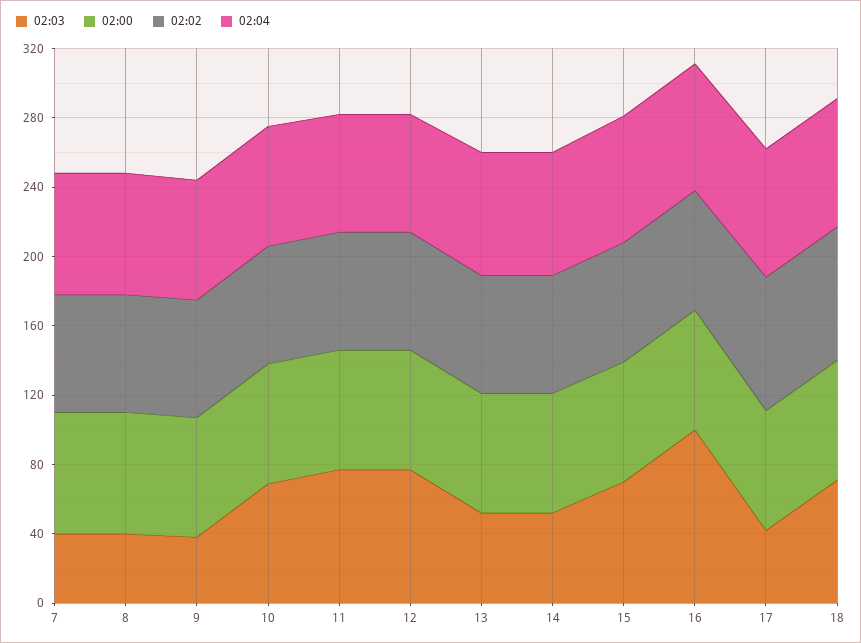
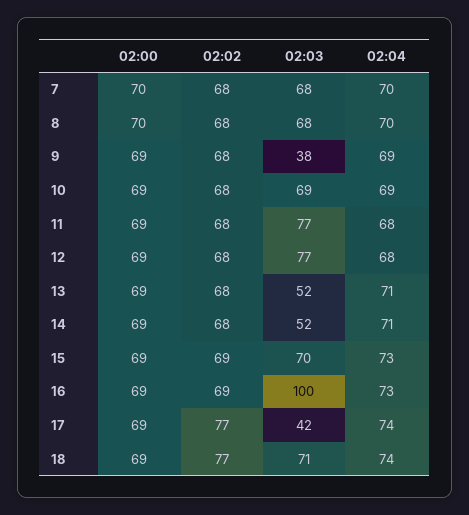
  {
    "02:03": {
-     "7": 40,
+     "7": 68,
-     "8": 40,
+     "8": 68,
      "9": 38,
      "10": 69,
      "11": 77,
      "12": 77,
      "13": 52,
      "14": 52,
      "15": 70,
      "16": 100,
      "17": 42,
      "18": 71
    },
    "02:00": {
      "7": 70,
      "8": 70,
      "9": 69,
      "10": 69,
      "11": 69,
      "12": 69,
      "13": 69,
      "14": 69,
      "15": 69,
      "16": 69,
      "17": 69,
      "18": 69
    },
    "02:02": {
      "7": 68,
      "8": 68,
      "9": 68,
      "10": 68,
      "11": 68,
      "12": 68,
      "13": 68,
      "14": 68,
      "15": 69,
      "16": 69,
      "17": 77,
      "18": 77
    },
    "02:04": {
      "7": 70,
      "8": 70,
      "9": 69,
      "10": 69,
      "11": 68,
      "12": 68,
      "13": 71,
      "14": 71,
      "15": 73,
      "16": 73,
      "17": 74,
      "18": 74
    }
  }

